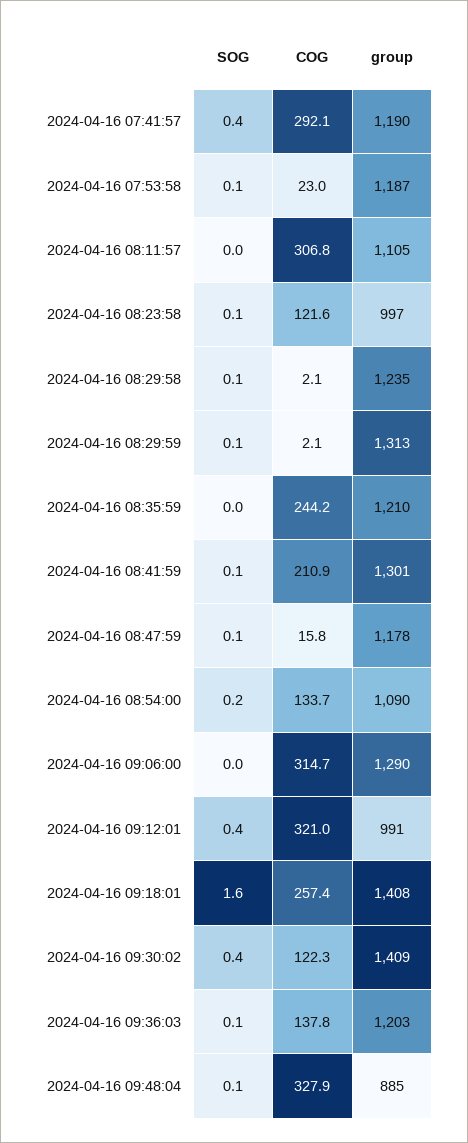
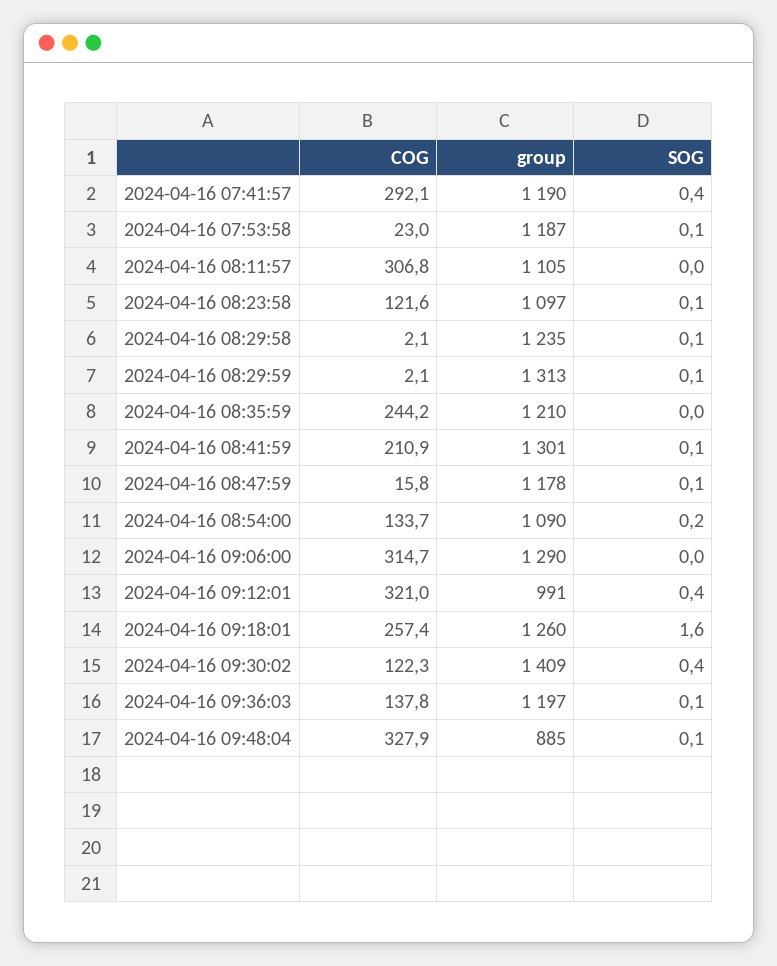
  {
    "SOG": {
      "2024-04-16 07:41:57": 0.4,
      "2024-04-16 07:53:58": 0.1,
      "2024-04-16 08:11:57": 0,
      "2024-04-16 08:23:58": 0.1,
      "2024-04-16 08:29:58": 0.1,
      "2024-04-16 08:29:59": 0.1,
      "2024-04-16 08:35:59": 0,
      "2024-04-16 08:41:59": 0.1,
      "2024-04-16 08:47:59": 0.1,
      "2024-04-16 08:54:00": 0.2,
      "2024-04-16 09:06:00": 0,
      "2024-04-16 09:12:01": 0.4,
      "2024-04-16 09:18:01": 1.6,
      "2024-04-16 09:30:02": 0.4,
      "2024-04-16 09:36:03": 0.1,
      "2024-04-16 09:48:04": 0.1
    },
    "COG": {
      "2024-04-16 07:41:57": 292.1,
      "2024-04-16 07:53:58": 23,
      "2024-04-16 08:11:57": 306.8,
      "2024-04-16 08:23:58": 121.6,
      "2024-04-16 08:29:58": 2.1,
      "2024-04-16 08:29:59": 2.1,
      "2024-04-16 08:35:59": 244.2,
      "2024-04-16 08:41:59": 210.9,
      "2024-04-16 08:47:59": 15.8,
      "2024-04-16 08:54:00": 133.7,
      "2024-04-16 09:06:00": 314.7,
      "2024-04-16 09:12:01": 321,
      "2024-04-16 09:18:01": 257.4,
      "2024-04-16 09:30:02": 122.3,
      "2024-04-16 09:36:03": 137.8,
      "2024-04-16 09:48:04": 327.9
    },
    "group": {
      "2024-04-16 07:41:57": 1190,
      "2024-04-16 07:53:58": 1187,
      "2024-04-16 08:11:57": 1105,
-     "2024-04-16 08:23:58": 997,
+     "2024-04-16 08:23:58": 1097,
      "2024-04-16 08:29:58": 1235,
      "2024-04-16 08:29:59": 1313,
      "2024-04-16 08:35:59": 1210,
      "2024-04-16 08:41:59": 1301,
      "2024-04-16 08:47:59": 1178,
      "2024-04-16 08:54:00": 1090,
      "2024-04-16 09:06:00": 1290,
      "2024-04-16 09:12:01": 991,
-     "2024-04-16 09:18:01": 1408,
+     "2024-04-16 09:18:01": 1260,
      "2024-04-16 09:30:02": 1409,
-     "2024-04-16 09:36:03": 1203,
+     "2024-04-16 09:36:03": 1197,
      "2024-04-16 09:48:04": 885
    }
  }

